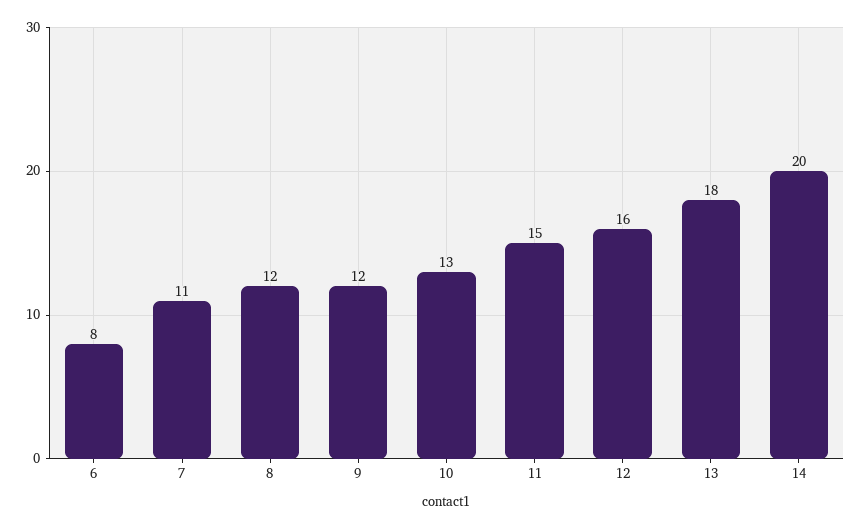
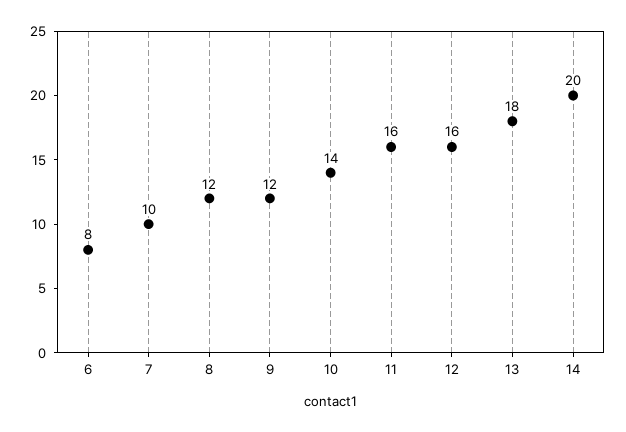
  {
    "6": 8,
-   "7": 11,
+   "7": 10,
    "8": 12,
    "9": 12,
-   "10": 13,
+   "10": 14,
-   "11": 15,
+   "11": 16,
    "12": 16,
    "13": 18,
    "14": 20
  }

